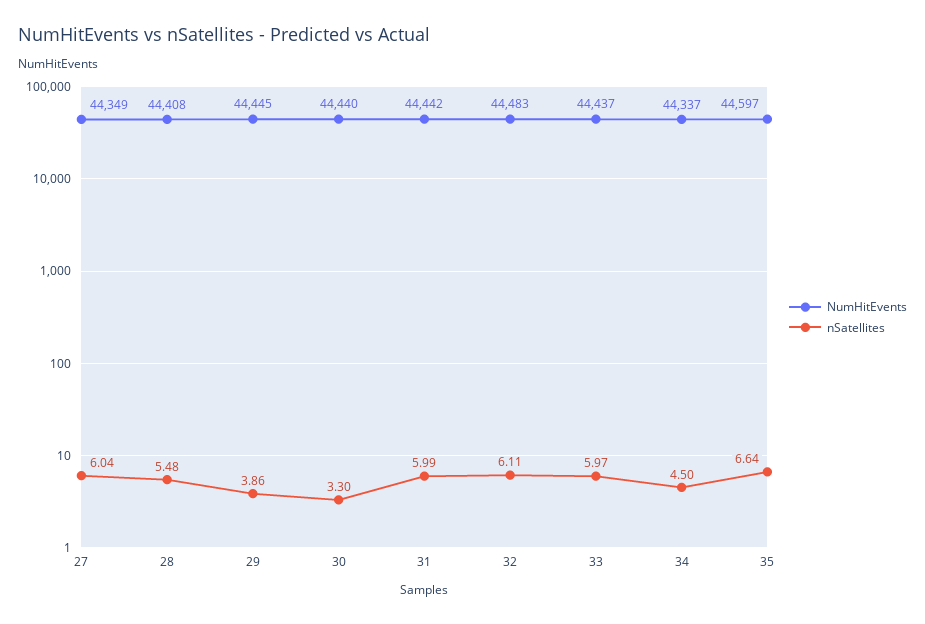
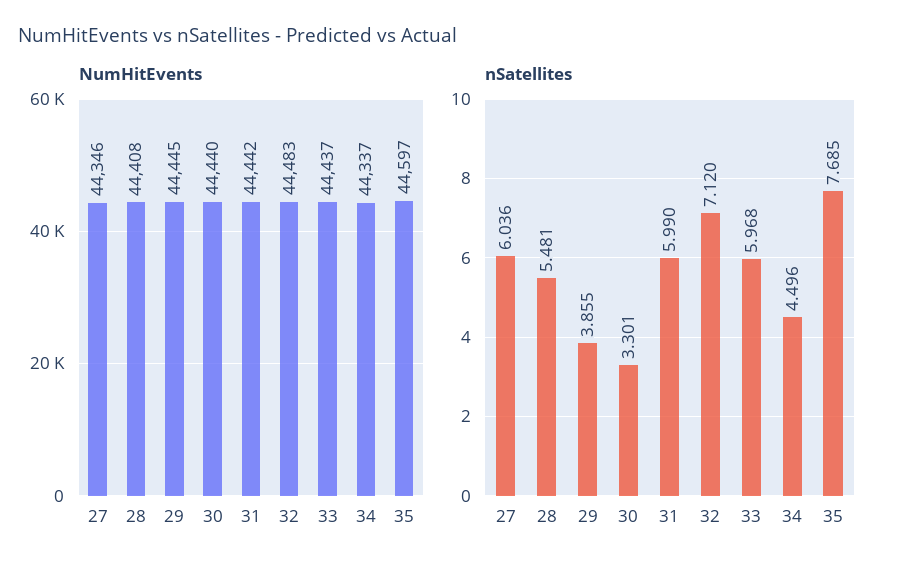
  {
    "NumHitEvents": {
-     "27": 44349,
+     "27": 44346,
      "28": 44408,
      "29": 44445,
      "30": 44440,
      "31": 44442,
      "32": 44483,
      "33": 44437,
      "34": 44337,
      "35": 44597
    },
    "nSatellites": {
      "27": 6.036,
      "28": 5.481,
      "29": 3.855,
      "30": 3.301,
      "31": 5.99,
-     "32": 6.11,
+     "32": 7.12,
      "33": 5.968,
      "34": 4.496,
-     "35": 6.64
+     "35": 7.685
    }
  }

